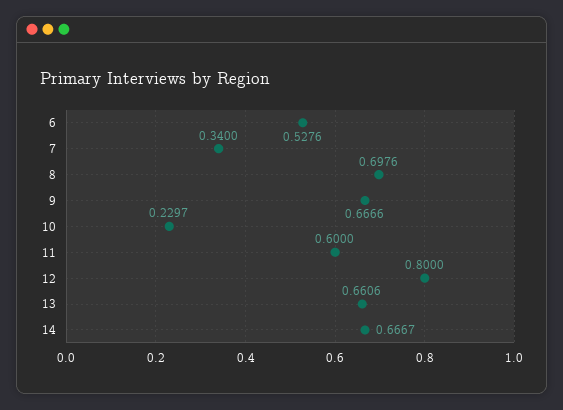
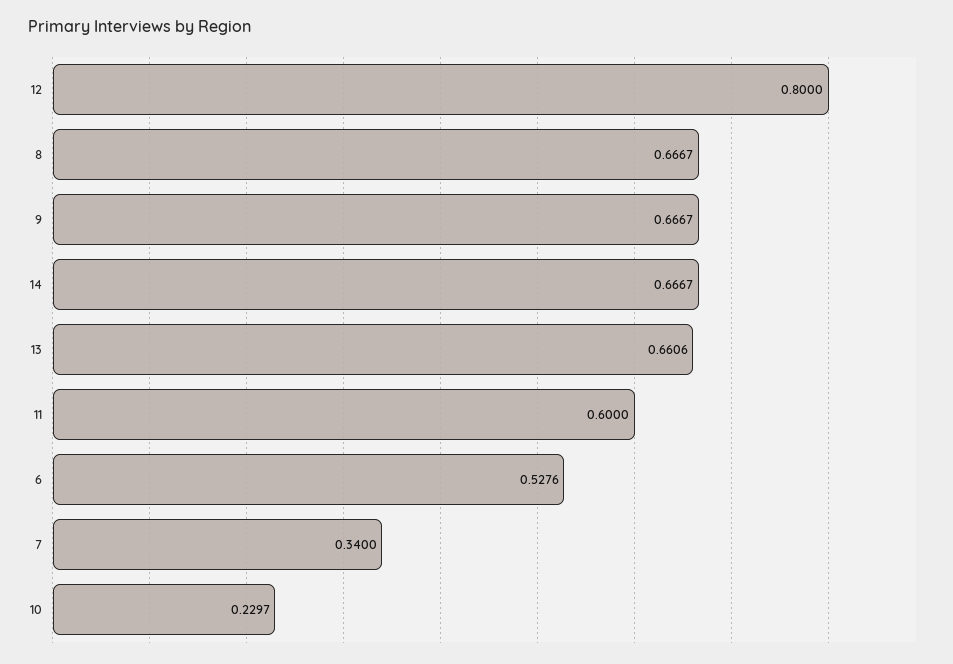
  {
    "6": 0.5276,
    "7": 0.34,
-   "8": 0.6976,
+   "8": 0.6667,
-   "9": 0.6666,
+   "9": 0.6667,
    "10": 0.2297,
    "11": 0.6,
    "12": 0.8,
    "13": 0.6606,
    "14": 0.6667
  }

